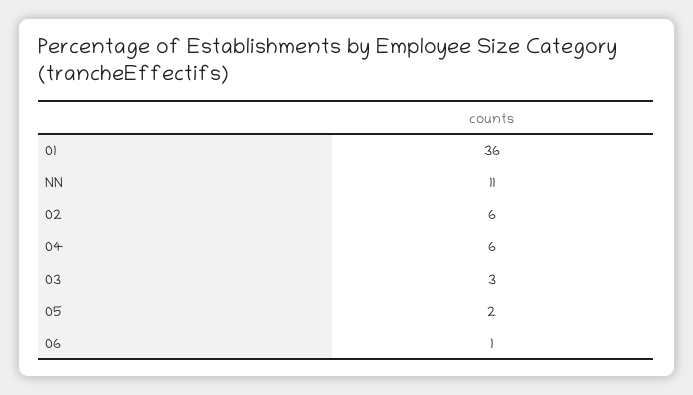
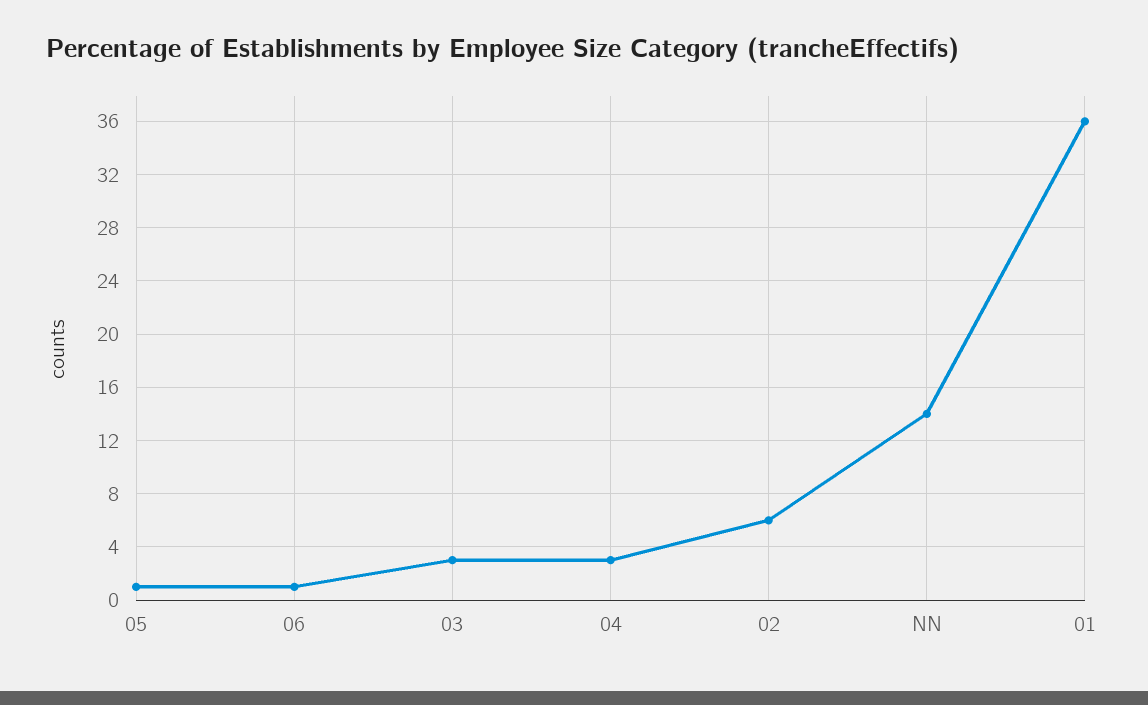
  {
    "01": 36,
-   "NN": 11,
+   "NN": 14,
    "02": 6,
-   "04": 6,
+   "04": 3,
    "03": 3,
-   "05": 2,
+   "05": 1,
    "06": 1
  }

